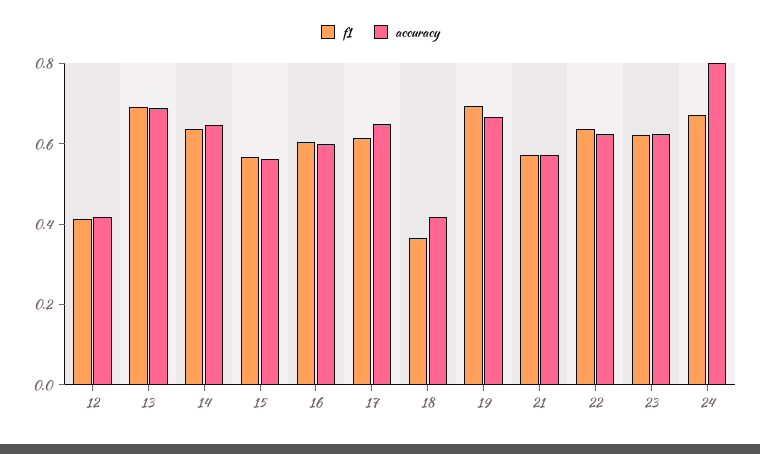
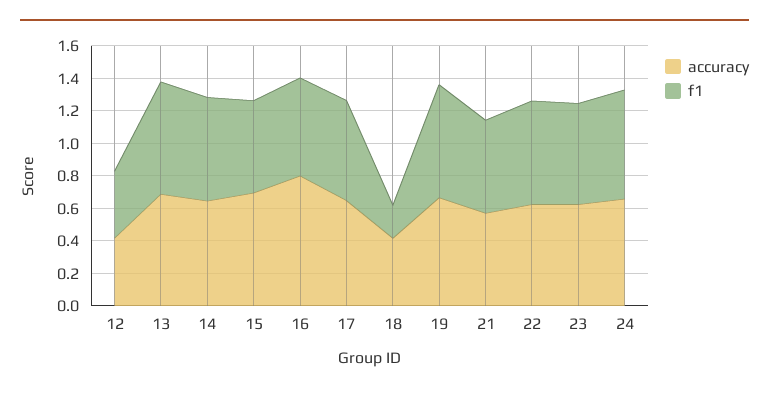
  {
    "f1": {
      "12": 0.4,
      "13": 0.7,
      "14": 0.65,
      "15": 0.55,
      "16": 0.6,
      "17": 0.6,
-     "18": 0.35,
+     "18": 0.2,
      "19": 0.7,
      "21": 0.55,
      "22": 0.65,
      "23": 0.6,
      "24": 0.65
    },
    "accuracy": {
      "12": 0.4,
      "13": 0.7,
      "14": 0.65,
-     "15": 0.55,
+     "15": 0.7,
-     "16": 0.6,
+     "16": 0.8,
      "17": 0.65,
      "18": 0.4,
      "19": 0.65,
      "21": 0.55,
      "22": 0.65,
      "23": 0.65,
-     "24": 0.8
+     "24": 0.65
    }
  }

